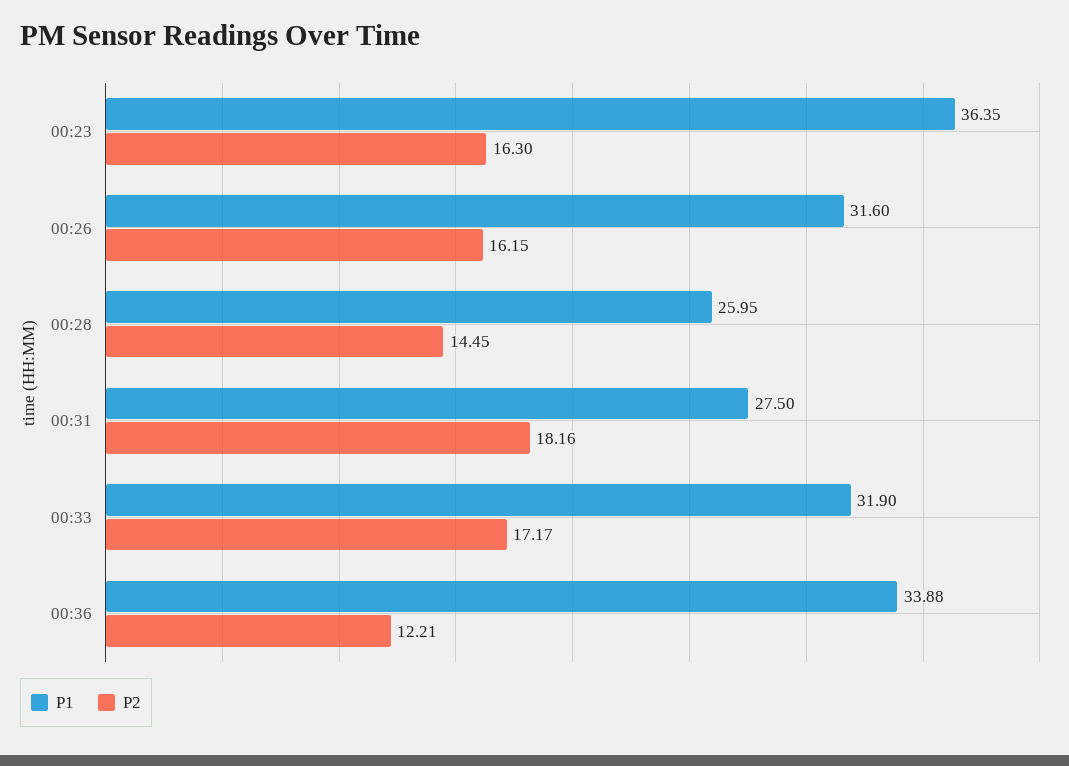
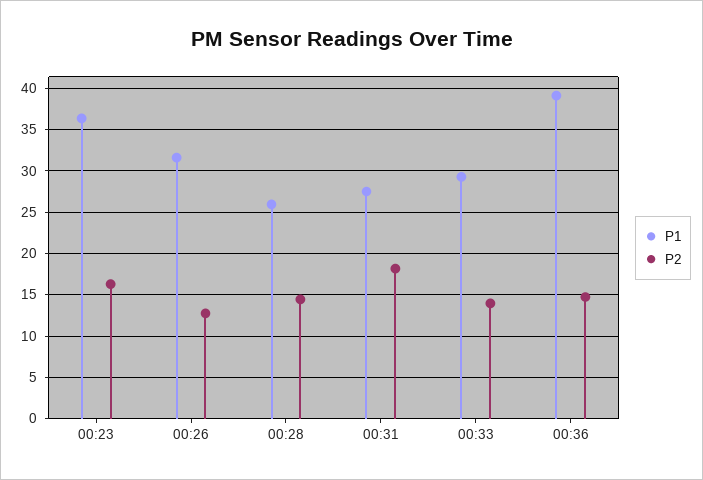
  {
    "P1": {
      "00:23": 36.35,
      "00:26": 31.6,
      "00:28": 25.95,
      "00:31": 27.5,
-     "00:33": 31.9,
+     "00:33": 29,
-     "00:36": 33.88
+     "00:36": 39
    },
    "P2": {
      "00:23": 16.3,
-     "00:26": 16.15,
+     "00:26": 13,
      "00:28": 14.45,
      "00:31": 18.16,
-     "00:33": 17.17,
+     "00:33": 14,
-     "00:36": 12.21
+     "00:36": 15
    }
  }

